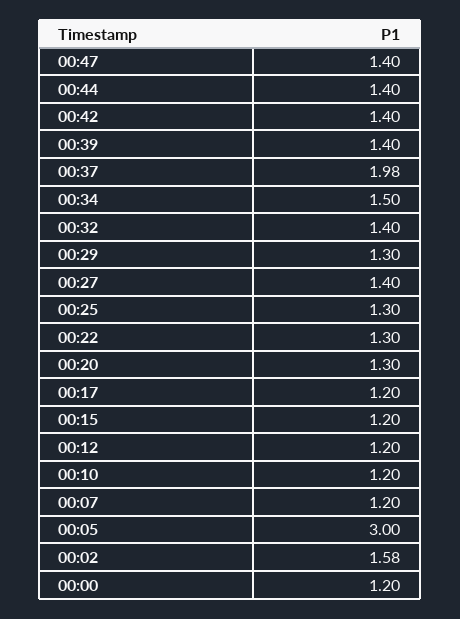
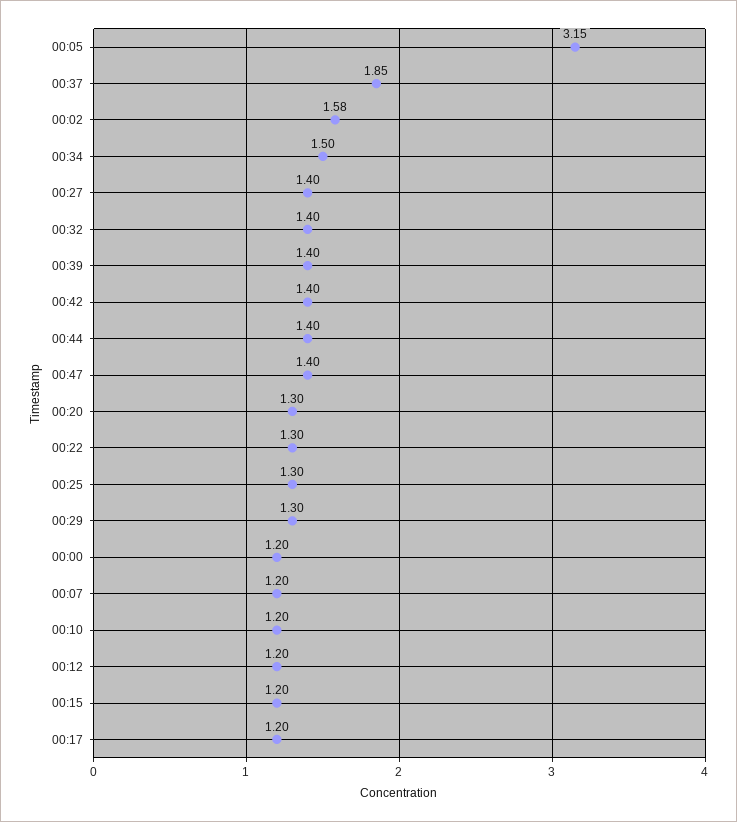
  {
    "00:47": 1.4,
    "00:44": 1.4,
    "00:42": 1.4,
    "00:39": 1.4,
-   "00:37": 1.98,
+   "00:37": 1.85,
    "00:34": 1.5,
    "00:32": 1.4,
    "00:29": 1.3,
    "00:27": 1.4,
    "00:25": 1.3,
    "00:22": 1.3,
    "00:20": 1.3,
    "00:17": 1.2,
    "00:15": 1.2,
    "00:12": 1.2,
    "00:10": 1.2,
    "00:07": 1.2,
-   "00:05": 3,
+   "00:05": 3.15,
    "00:02": 1.58,
    "00:00": 1.2
  }

